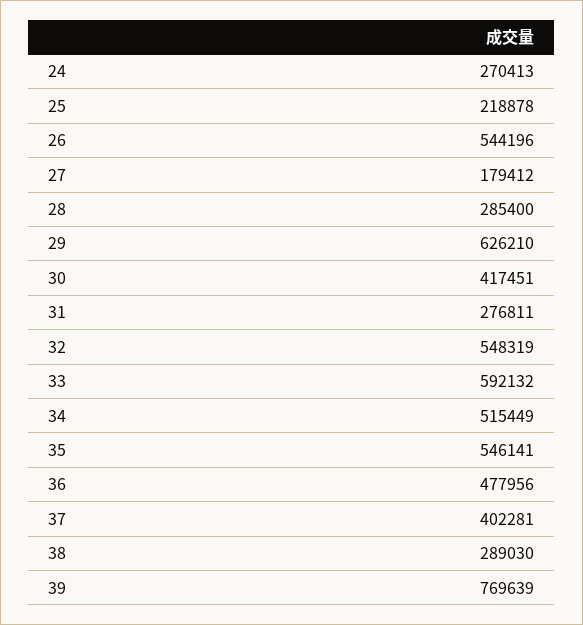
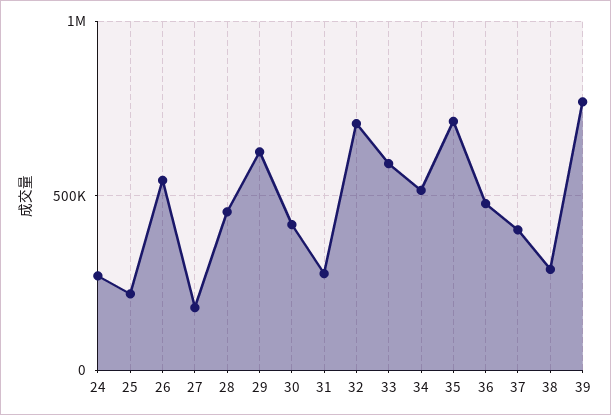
  {
    "24": 270413,
    "25": 218878,
    "26": 544196,
    "27": 179412,
-   "28": 285400,
+   "28": 450000,
    "29": 626210,
    "30": 417451,
    "31": 276811,
-   "32": 548319,
+   "32": 700000,
    "33": 592132,
    "34": 515449,
-   "35": 546141,
+   "35": 700000,
    "36": 477956,
    "37": 402281,
    "38": 289030,
    "39": 769639
  }

